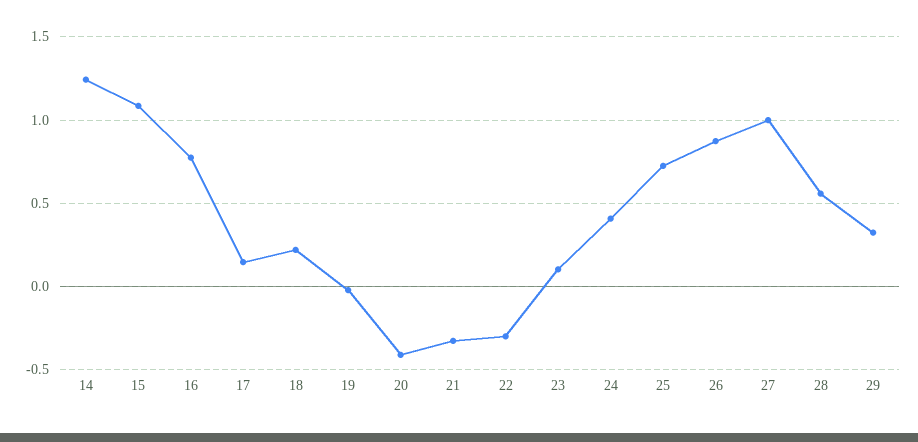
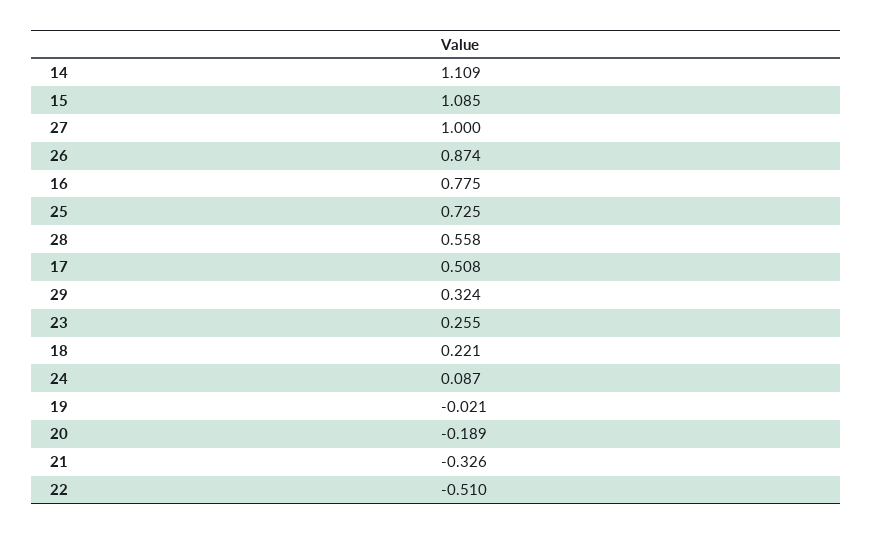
  {
-   "14": 1.25,
+   "14": 1.109,
    "15": 1.085,
    "16": 0.775,
-   "17": 0.15,
+   "17": 0.508,
    "18": 0.221,
    "19": -0.021,
-   "20": -0.4,
+   "20": -0.189,
    "21": -0.326,
-   "22": -0.3,
+   "22": -0.51,
-   "23": 0.1,
+   "23": 0.255,
-   "24": 0.4,
+   "24": 0.087,
    "25": 0.725,
    "26": 0.874,
    "27": 1,
    "28": 0.558,
    "29": 0.324
  }

